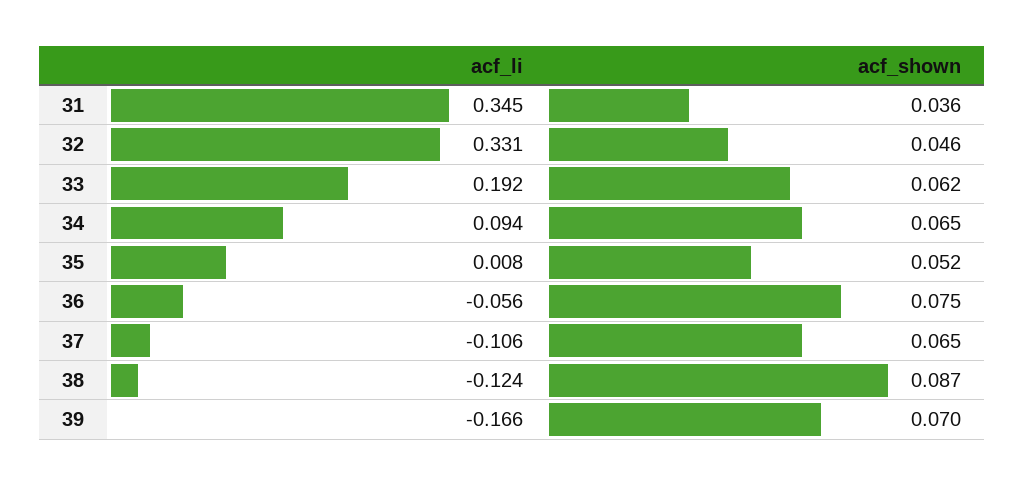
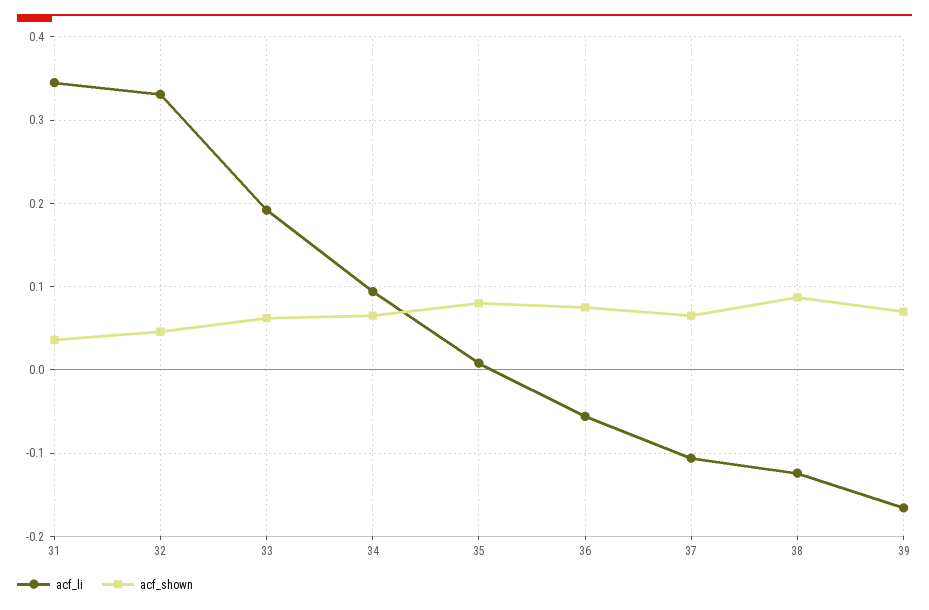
  {
    "acf_li": {
      "31": 0.345,
      "32": 0.331,
      "33": 0.192,
      "34": 0.094,
      "35": 0.008,
      "36": -0.056,
      "37": -0.106,
      "38": -0.124,
      "39": -0.166
    },
    "acf_shown": {
      "31": 0.036,
      "32": 0.046,
      "33": 0.062,
      "34": 0.065,
-     "35": 0.052,
+     "35": 0.08,
      "36": 0.075,
      "37": 0.065,
      "38": 0.087,
      "39": 0.07
    }
  }

